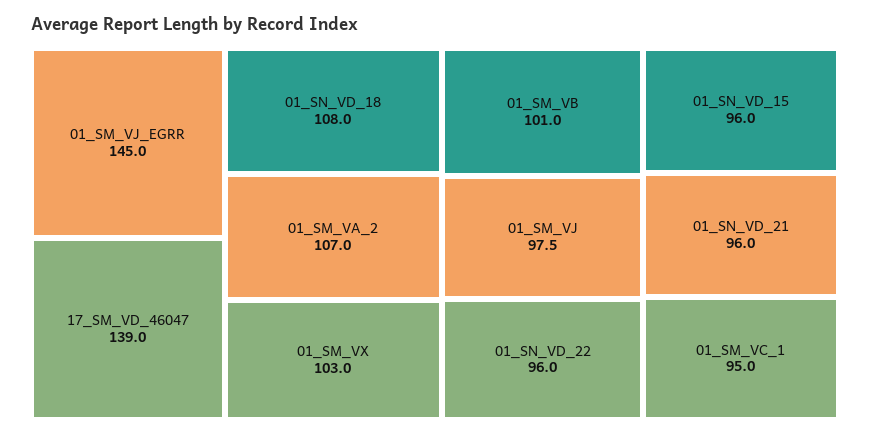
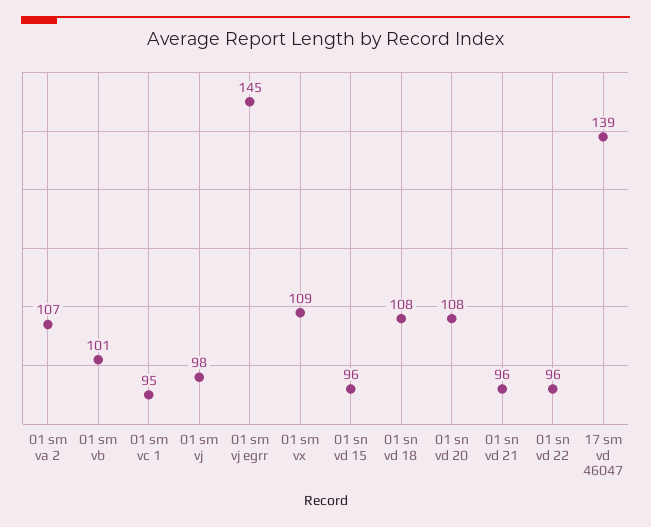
  {
    "01_SM_VJ_EGRR": 145,
    "17_SM_VD_46047": 139,
    "01_SN_VD_18": 108,
    "01_SM_VA_2": 107,
-   "01_SM_VX": 103,
+   "01_SM_VX": 109,
    "01_SM_VB": 101,
    "01_SM_VJ": 97.5,
    "01_SN_VD_22": 96,
    "01_SN_VD_15": 96,
    "01_SN_VD_21": 96,
-   "01_SM_VC_1": 95
+   "01_SM_VC_1": 95,
+   "01 sn vd 20": 108
  }

